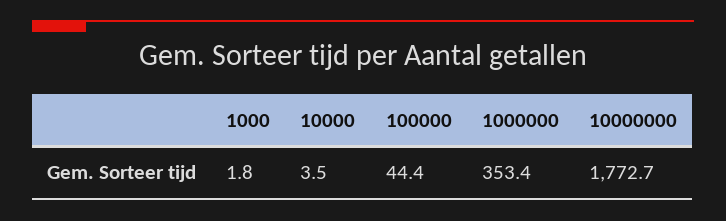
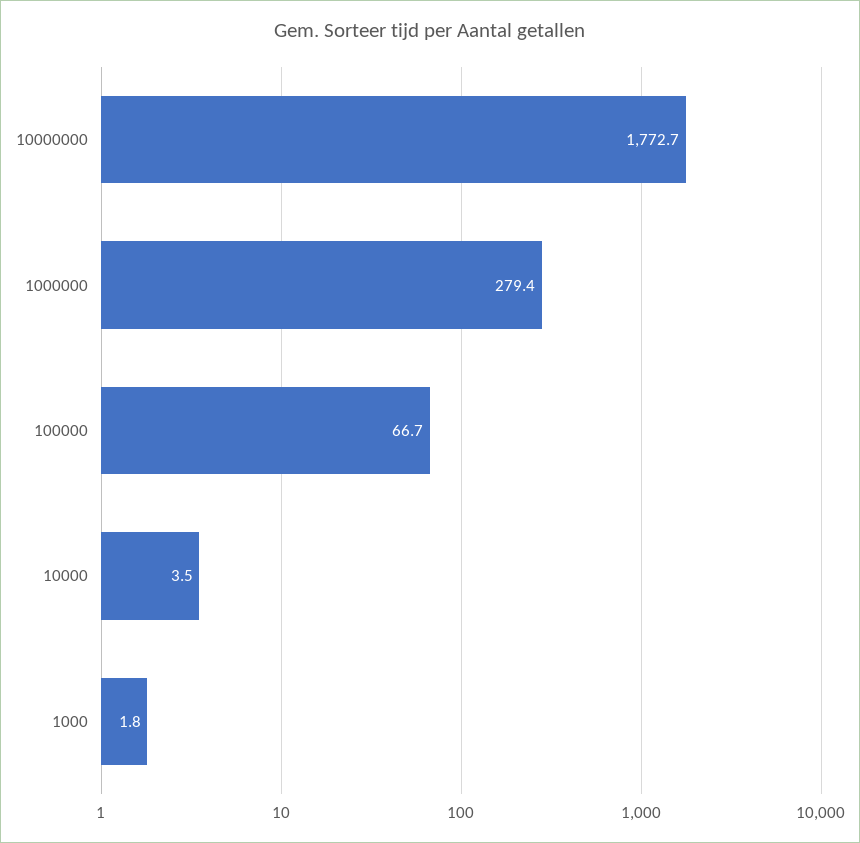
  {
    "1000": 1.8,
    "10000": 3.5,
-   "100000": 44.4,
+   "100000": 66.7,
-   "1000000": 353.4,
+   "1000000": 279.4,
    "10000000": 1772.7
  }

